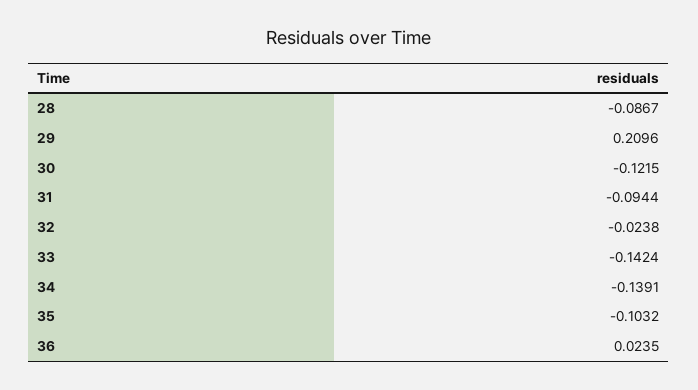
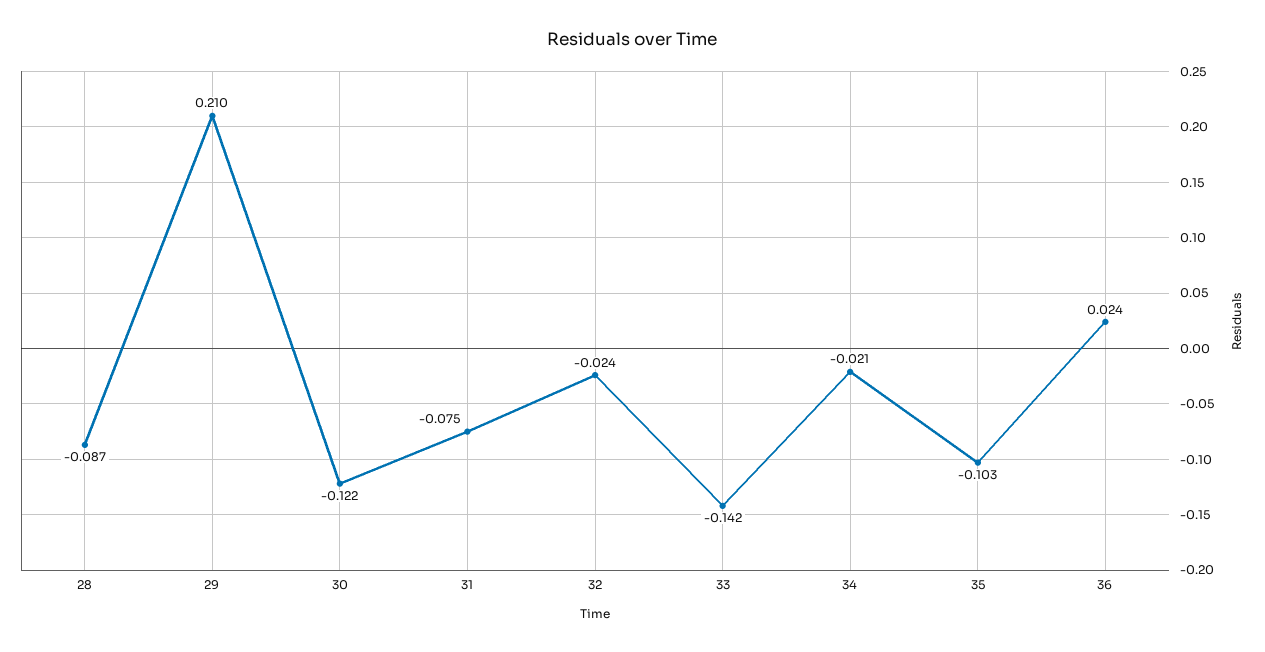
  {
    "28": -0.0867,
    "29": 0.2096,
    "30": -0.1215,
-   "31": -0.0944,
+   "31": -0.075,
    "32": -0.0238,
    "33": -0.1424,
-   "34": -0.1391,
+   "34": -0.021,
    "35": -0.1032,
    "36": 0.0235
  }

